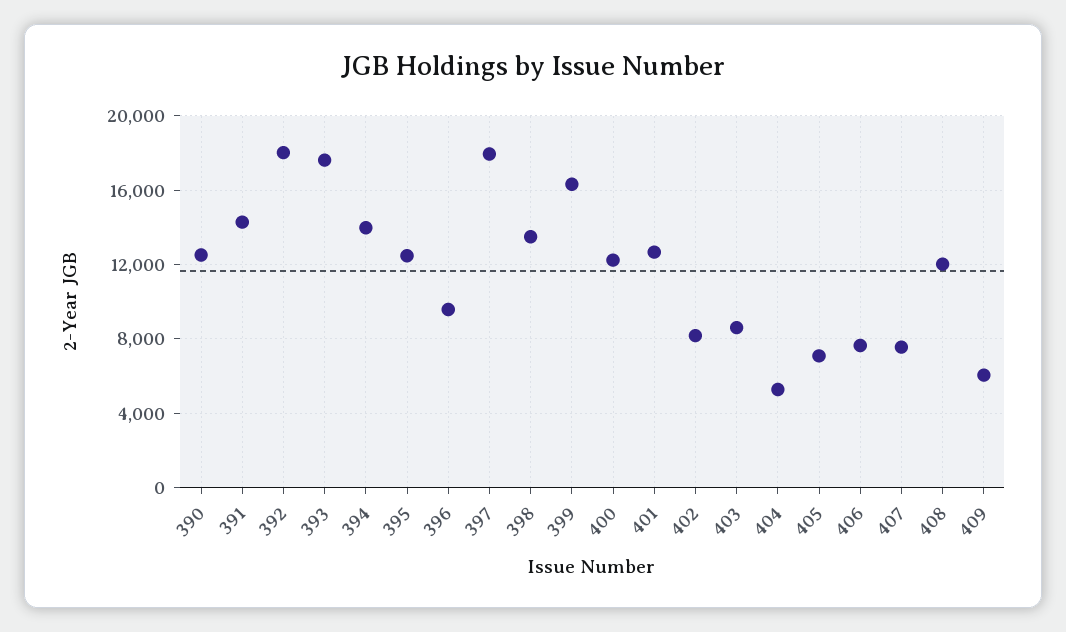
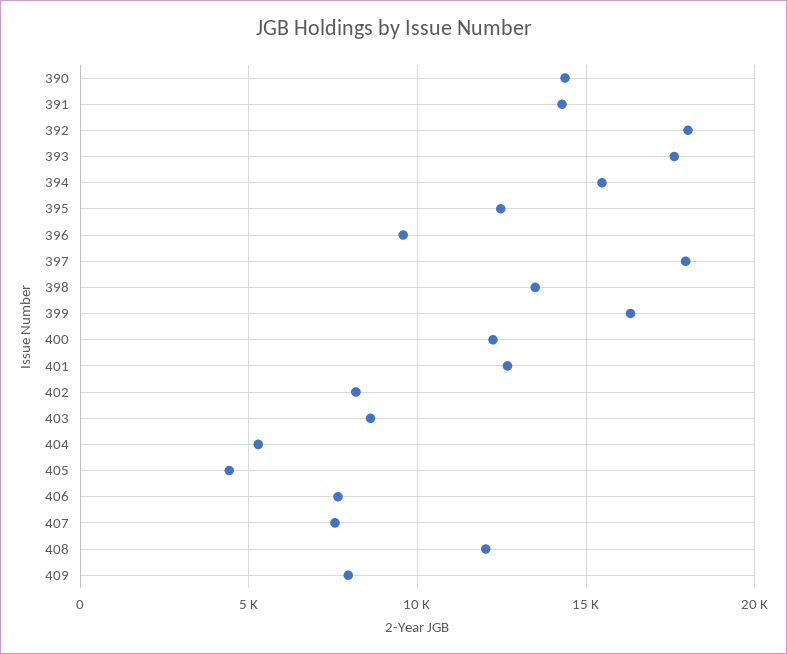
  {
-   "390": 12500,
+   "390": 14500,
    "391": 14500,
    "392": 18000,
    "393": 17500,
-   "394": 14000,
+   "394": 15500,
    "395": 12500,
    "396": 9500,
    "397": 18000,
    "398": 13500,
    "399": 16500,
    "400": 12000,
    "401": 12500,
    "402": 8000,
    "403": 8500,
    "404": 5500,
-   "405": 7000,
+   "405": 4500,
    "406": 7500,
    "407": 7500,
    "408": 12000,
-   "409": 6000
+   "409": 8000
  }

